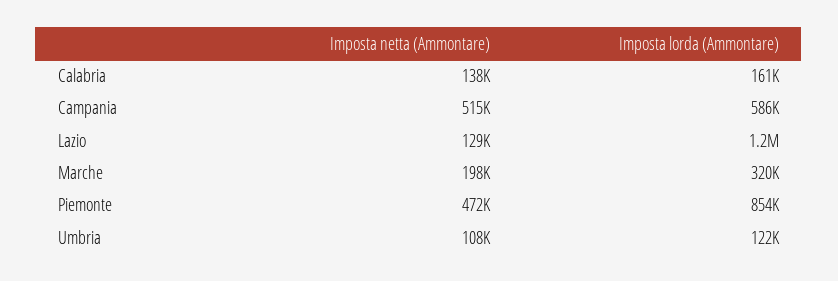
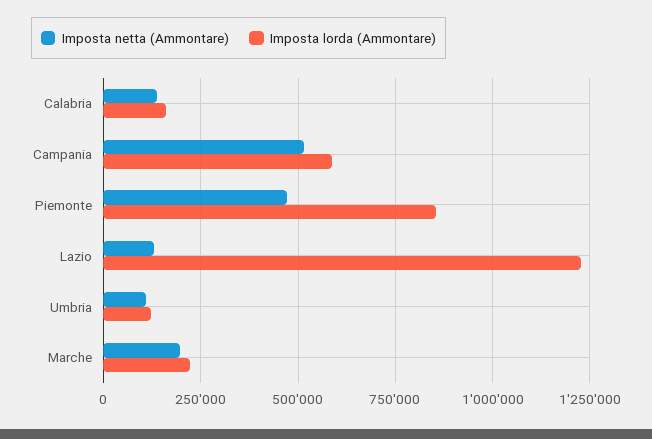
  {
    "Imposta netta (Ammontare)": {
      "Calabria": 138000,
      "Campania": 515000,
      "Lazio": 129000,
      "Marche": 198000,
      "Piemonte": 472000,
      "Umbria": 108000
    },
    "Imposta lorda (Ammontare)": {
      "Calabria": 161000,
      "Campania": 586000,
      "Lazio": 1200000,
-     "Marche": 320000,
+     "Marche": 225000,
      "Piemonte": 854000,
      "Umbria": 122000
    }
  }

